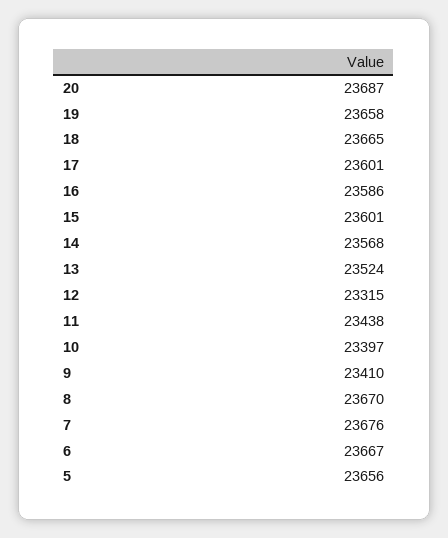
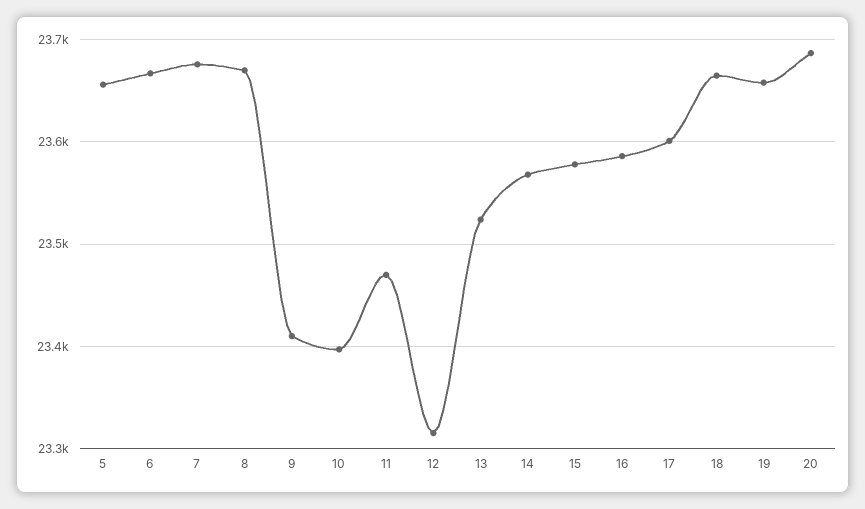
  {
    "20": 23687,
    "19": 23658,
    "18": 23665,
    "17": 23601,
    "16": 23586,
-   "15": 23601,
+   "15": 23580,
    "14": 23568,
    "13": 23524,
    "12": 23315,
-   "11": 23438,
+   "11": 23470,
    "10": 23397,
    "9": 23410,
    "8": 23670,
    "7": 23676,
    "6": 23667,
    "5": 23656
  }

